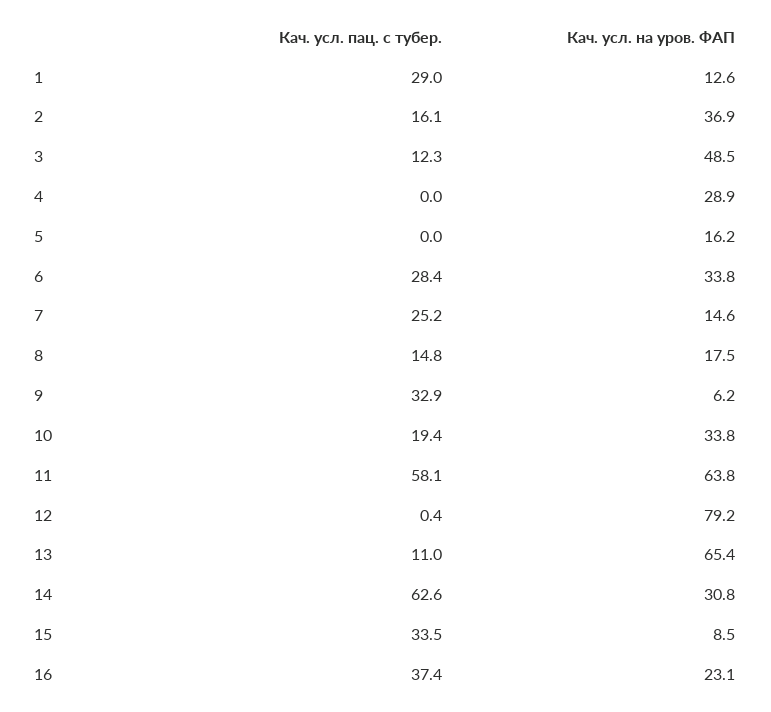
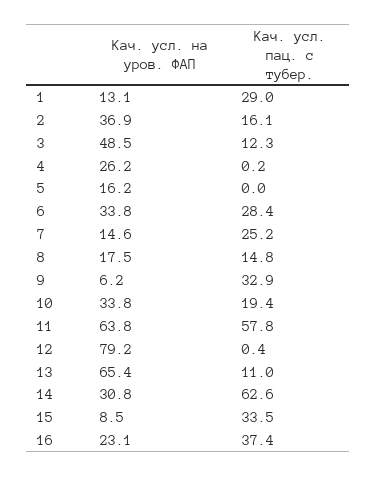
  {
    "Кач. усл. пац. с тубер.": {
      "1": 29,
      "2": 16.1,
      "3": 12.3,
-     "4": 0,
+     "4": 0.2,
      "5": 0,
      "6": 28.4,
      "7": 25.2,
      "8": 14.8,
      "9": 32.9,
      "10": 19.4,
-     "11": 58.1,
+     "11": 57.8,
      "12": 0.4,
      "13": 11,
      "14": 62.6,
      "15": 33.5,
      "16": 37.4
    },
    "Кач. усл. на уров. ФАП": {
-     "1": 12.6,
+     "1": 13.1,
      "2": 36.9,
      "3": 48.5,
-     "4": 28.9,
+     "4": 26.2,
      "5": 16.2,
      "6": 33.8,
      "7": 14.6,
      "8": 17.5,
      "9": 6.2,
      "10": 33.8,
      "11": 63.8,
      "12": 79.2,
      "13": 65.4,
      "14": 30.8,
      "15": 8.5,
      "16": 23.1
    }
  }

